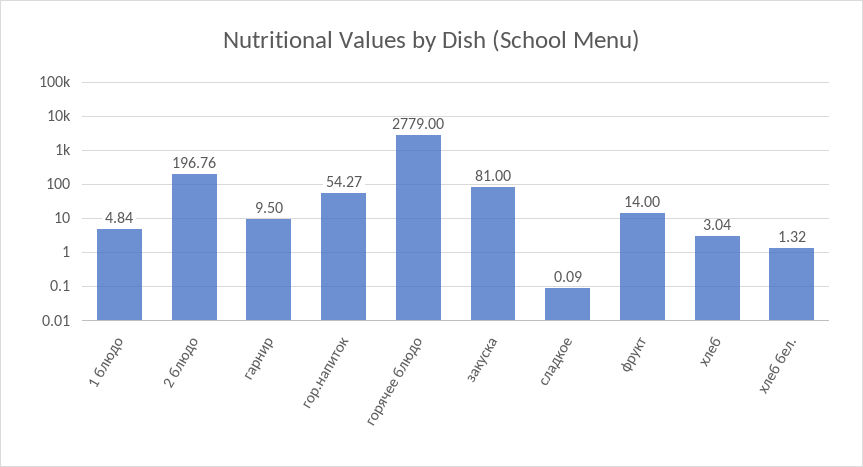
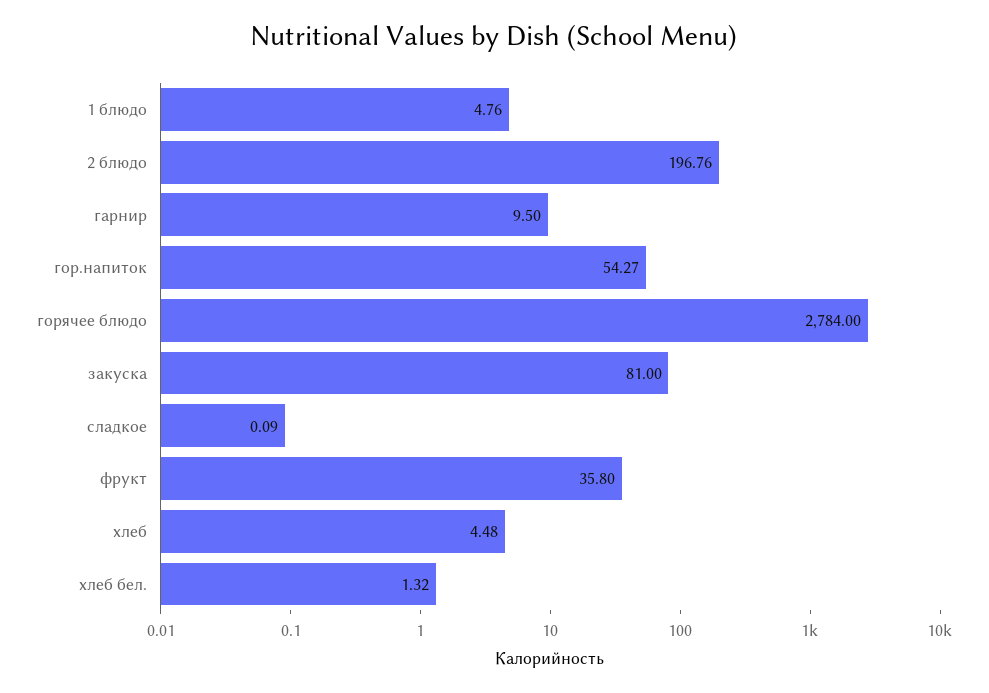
  {
-   "1 блюдо": 4.84,
+   "1 блюдо": 4.76,
    "2 блюдо": 196.76,
    "гарнир": 9.5,
    "гор.напиток": 54.27,
-   "горячее блюдо": 2779,
+   "горячее блюдо": 2784,
    "закуска": 81,
    "сладкое": 0.09,
-   "фрукт": 14,
+   "фрукт": 35.8,
-   "хлеб": 3.04,
+   "хлеб": 4.48,
    "хлеб бел.": 1.32
  }

